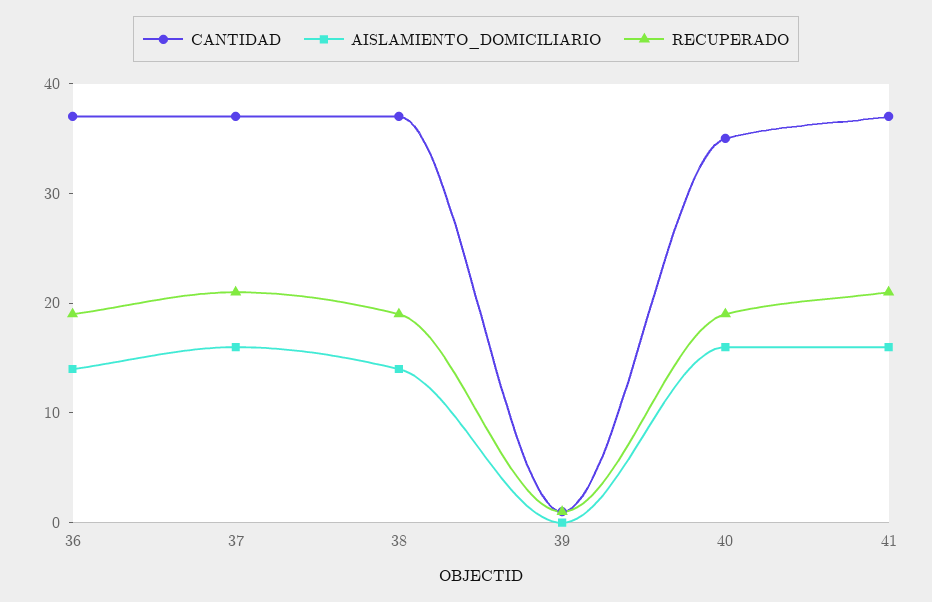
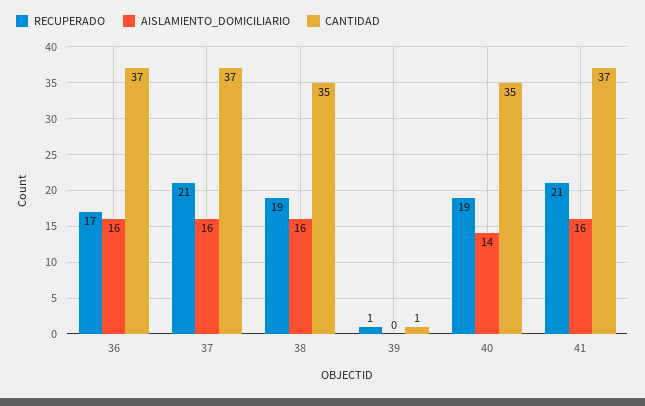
  {
    "CANTIDAD": {
      "36": 37,
      "37": 37,
-     "38": 37,
+     "38": 35,
      "39": 1,
      "40": 35,
      "41": 37
    },
    "AISLAMIENTO_DOMICILIARIO": {
-     "36": 14,
+     "36": 16,
      "37": 16,
-     "38": 14,
+     "38": 16,
      "39": 0,
-     "40": 16,
+     "40": 14,
      "41": 16
    },
    "RECUPERADO": {
-     "36": 19,
+     "36": 17,
      "37": 21,
      "38": 19,
      "39": 1,
      "40": 19,
      "41": 21
    }
  }

